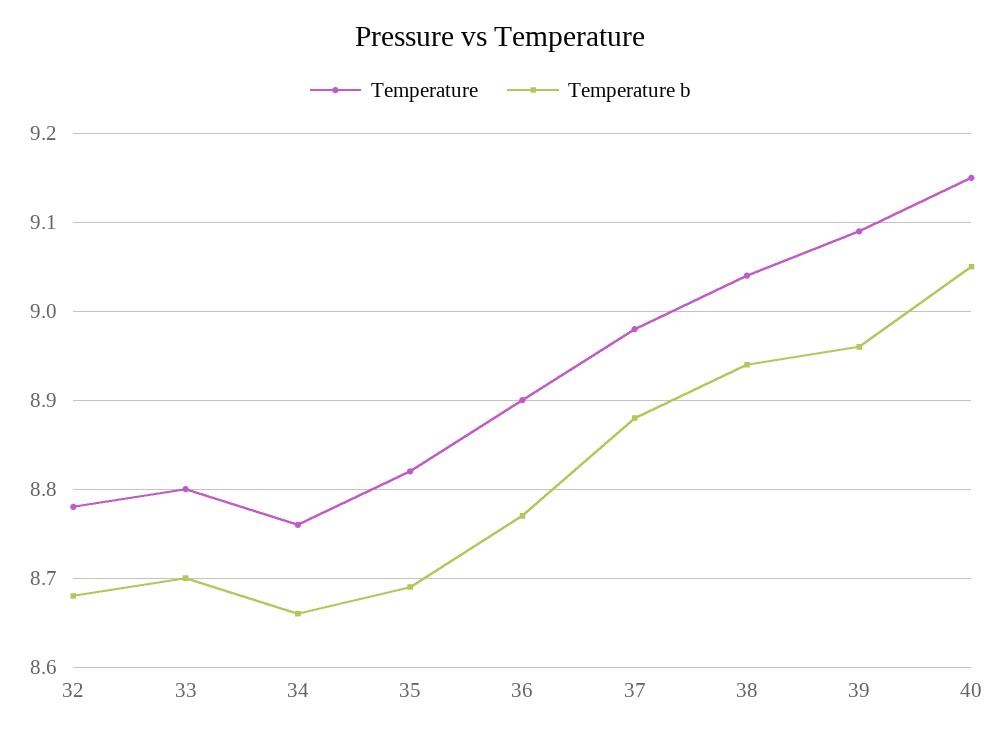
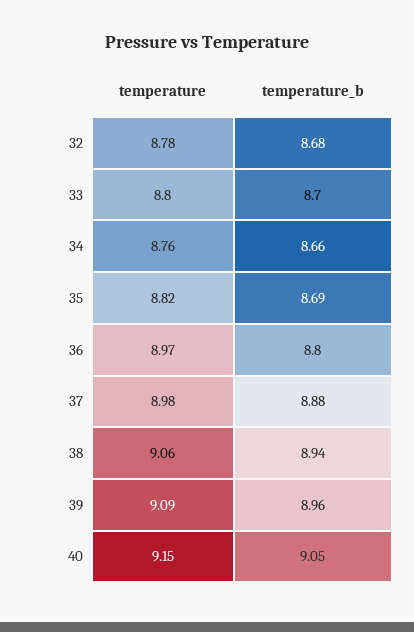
  {
    "Temperature": {
      "32": 8.78,
      "33": 8.8,
      "34": 8.76,
      "35": 8.82,
-     "36": 8.9,
+     "36": 8.97,
      "37": 8.98,
-     "38": 9.04,
+     "38": 9.06,
      "39": 9.09,
      "40": 9.15
    },
    "Temperature b": {
      "32": 8.68,
      "33": 8.7,
      "34": 8.66,
      "35": 8.69,
-     "36": 8.77,
+     "36": 8.8,
      "37": 8.88,
      "38": 8.94,
      "39": 8.96,
      "40": 9.05
    }
  }

